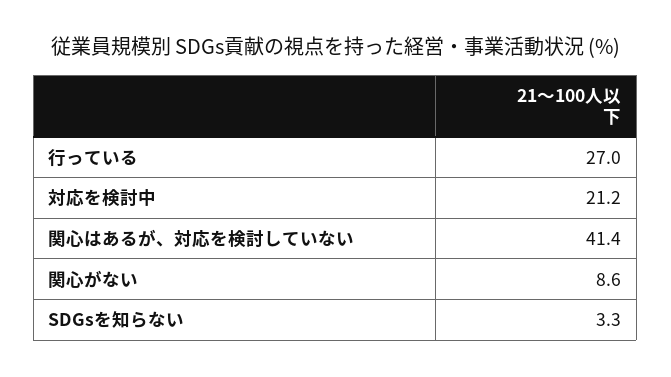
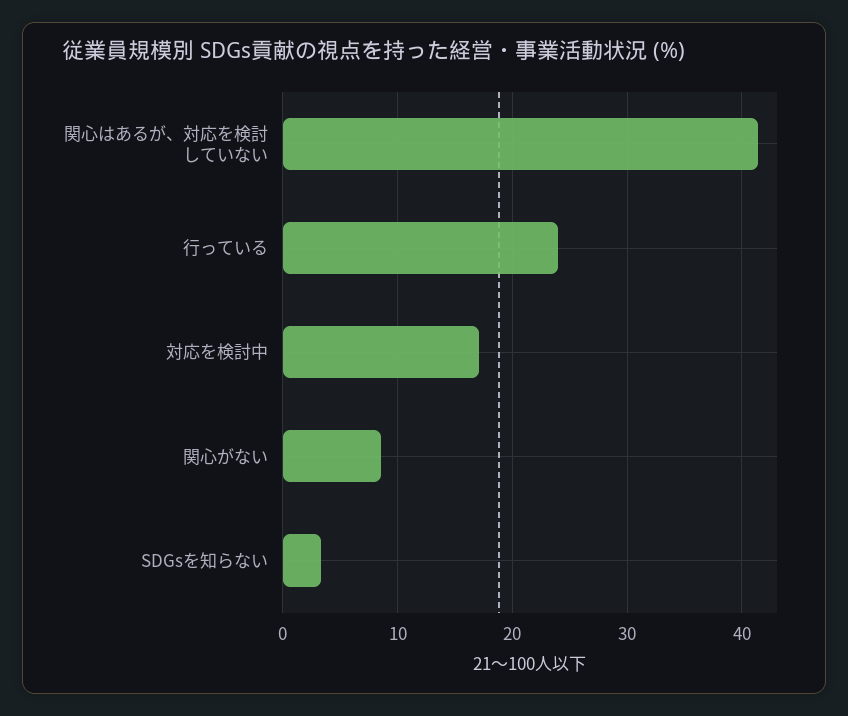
  {
-   "行っている": 27,
+   "行っている": 24,
-   "対応を検討中": 21.2,
+   "対応を検討中": 17,
    "関心はあるが、対応を検討していない": 41.4,
    "関心がない": 8.6,
    "SDGsを知らない": 3.3
  }

